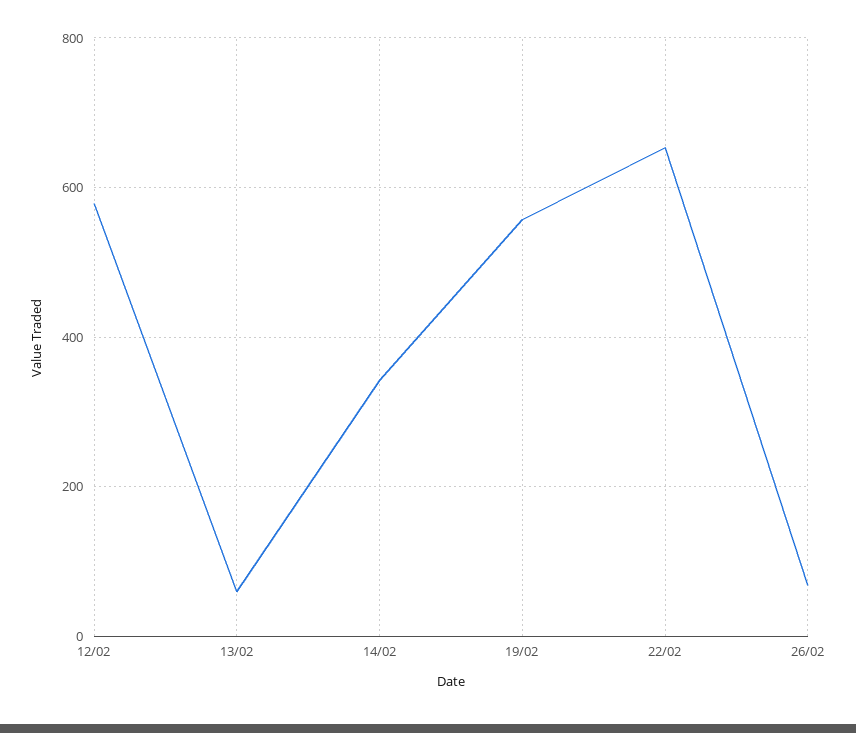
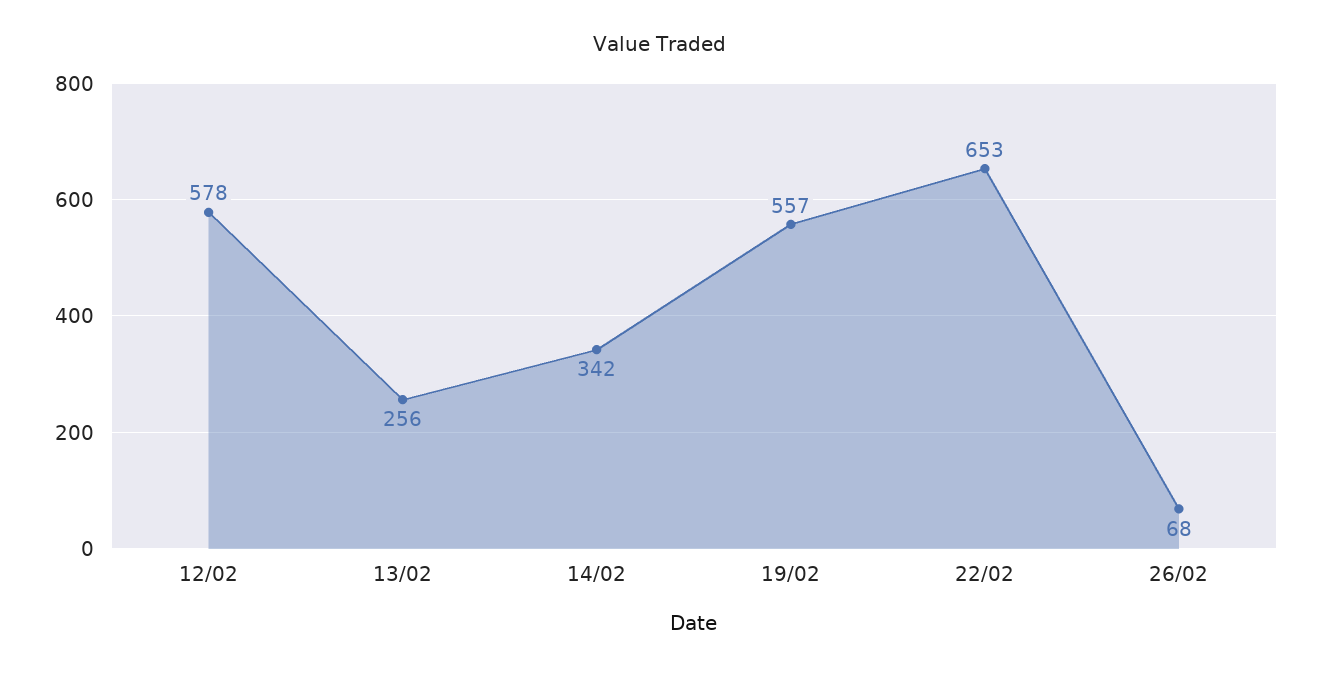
  {
    "12/02": 578,
-   "13/02": 60,
+   "13/02": 256,
    "14/02": 342,
    "19/02": 557,
    "22/02": 653,
    "26/02": 68
  }

